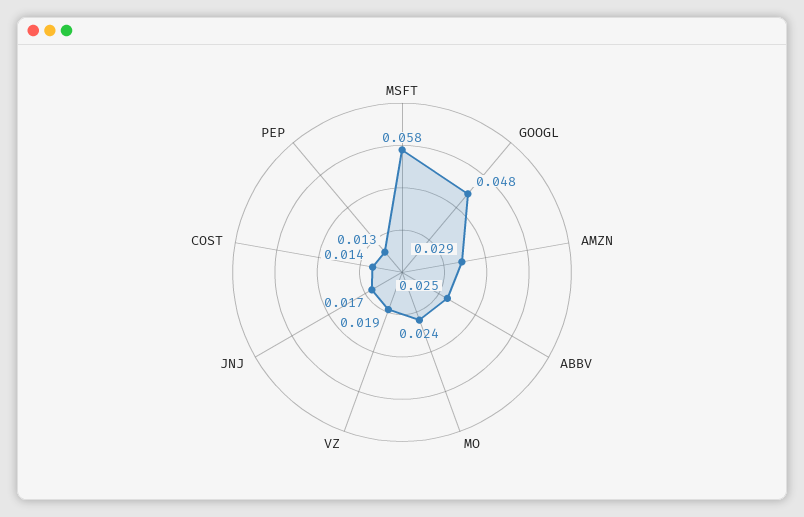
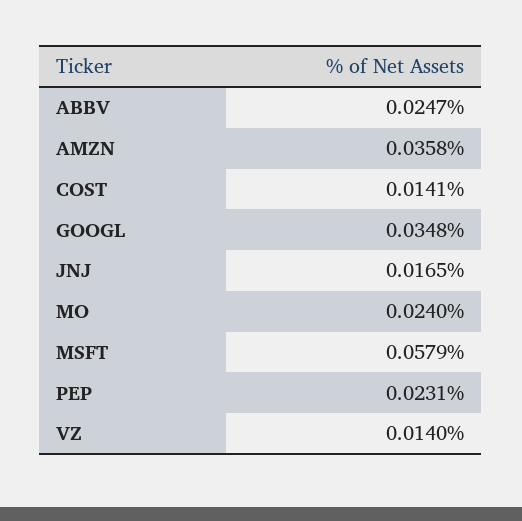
  {
    "MSFT": 0.0579,
-   "GOOGL": 0.048,
+   "GOOGL": 0.0348,
-   "AMZN": 0.029,
+   "AMZN": 0.0358,
    "ABBV": 0.0247,
    "MO": 0.024,
-   "VZ": 0.019,
+   "VZ": 0.014,
    "JNJ": 0.0165,
    "COST": 0.0141,
-   "PEP": 0.013
+   "PEP": 0.0231
  }

